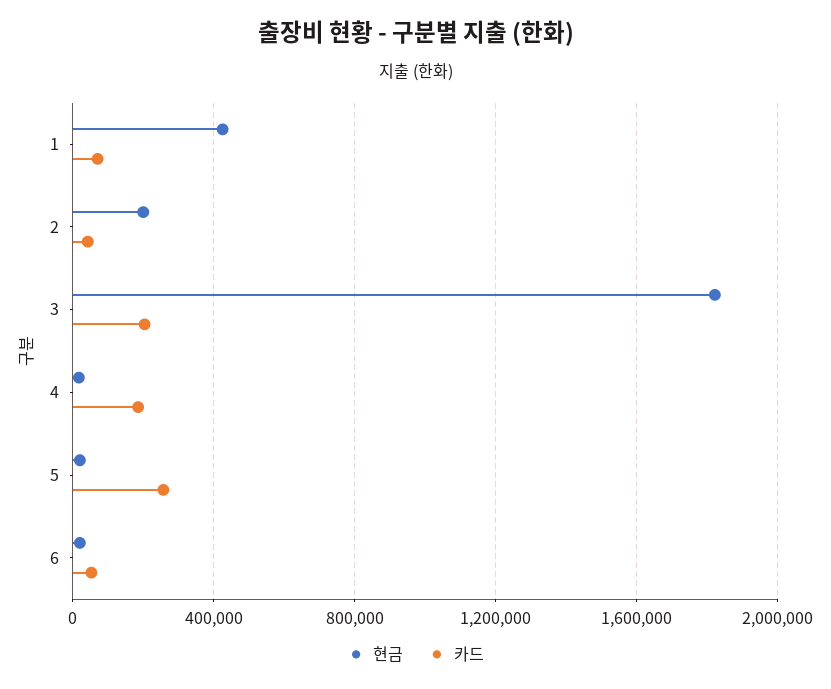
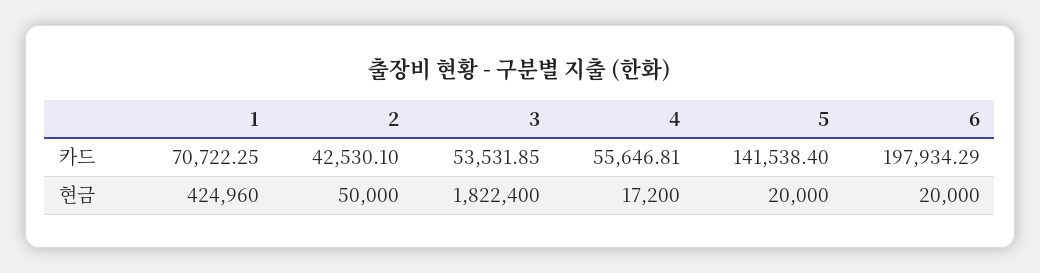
  {
    "현금": {
      "1": 424960,
-     "2": 200000,
+     "2": 50000,
      "3": 1822400,
      "4": 17200,
      "5": 20000,
      "6": 20000
    },
    "카드": {
      "1": 70722.25,
      "2": 42530.1,
-     "3": 200000,
+     "3": 53531.85,
-     "4": 200000,
+     "4": 55646.81,
-     "5": 250000,
+     "5": 141538.4,
-     "6": 50000
+     "6": 197934.29
    }
  }

